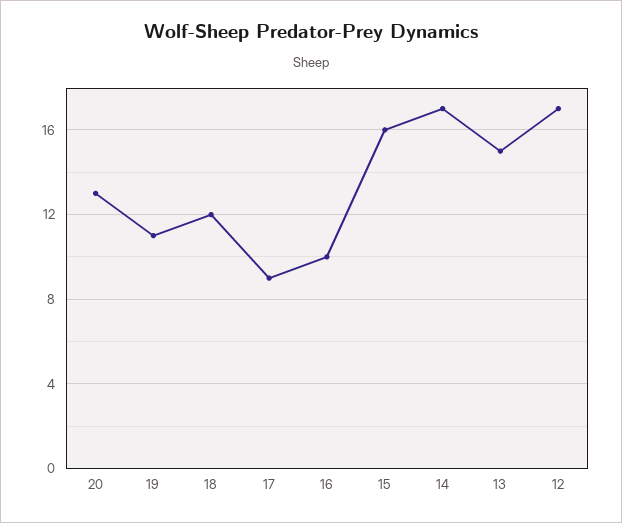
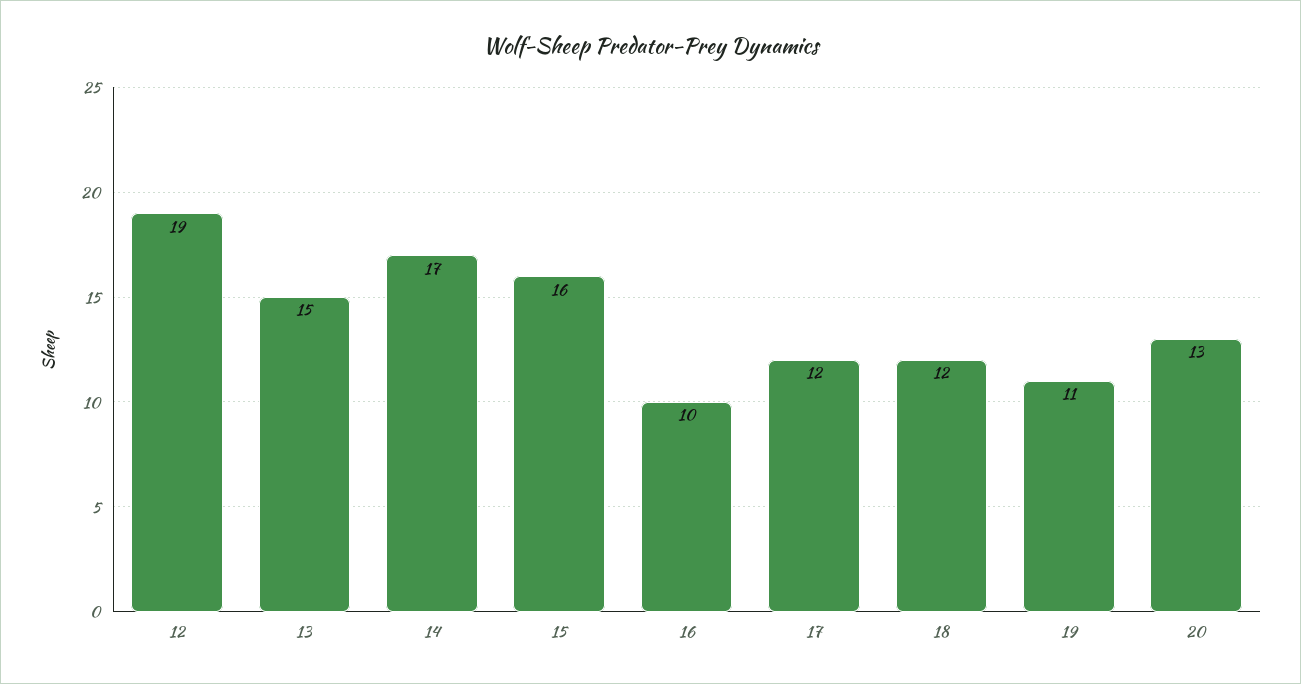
  {
    "20": 13,
    "19": 11,
    "18": 12,
-   "17": 9,
+   "17": 12,
    "16": 10,
    "15": 16,
    "14": 17,
    "13": 15,
-   "12": 17
+   "12": 19
  }

